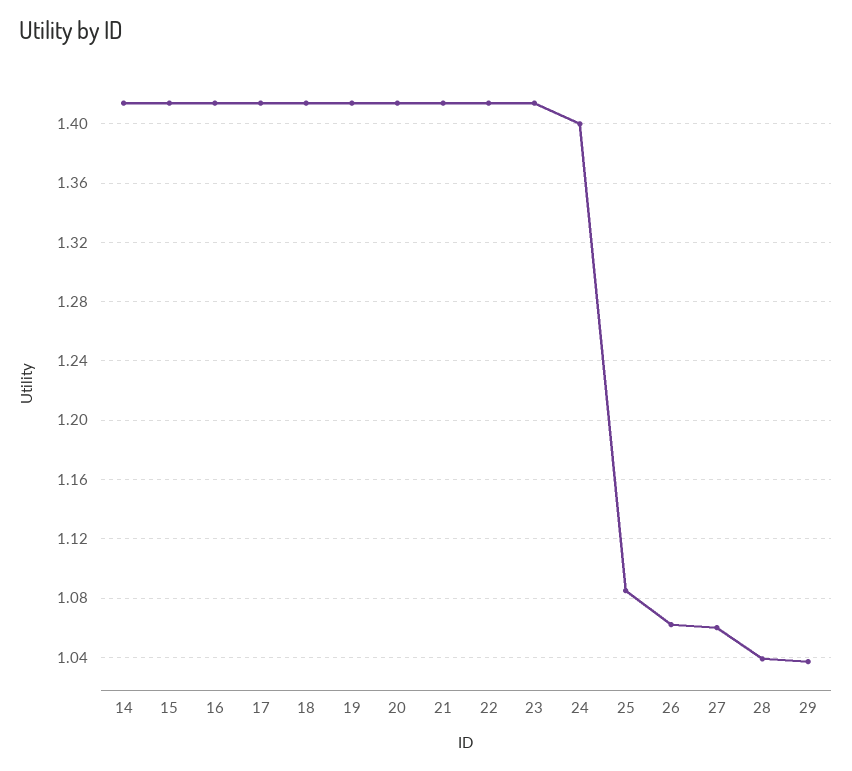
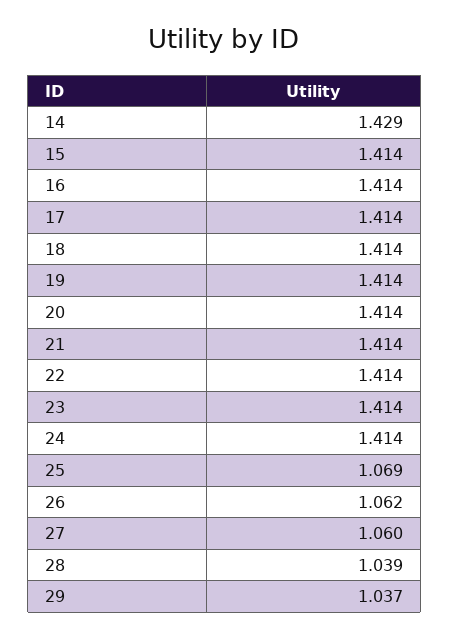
  {
-   "14": 1.415,
+   "14": 1.429,
    "15": 1.414,
    "16": 1.414,
    "17": 1.414,
    "18": 1.414,
    "19": 1.414,
    "20": 1.414,
    "21": 1.414,
    "22": 1.414,
    "23": 1.414,
-   "24": 1.4,
+   "24": 1.414,
-   "25": 1.085,
+   "25": 1.069,
    "26": 1.062,
    "27": 1.06,
    "28": 1.039,
    "29": 1.037
  }

